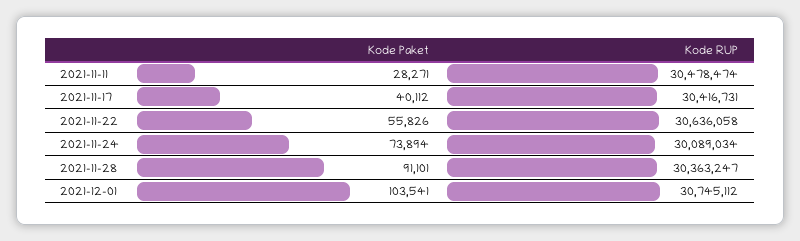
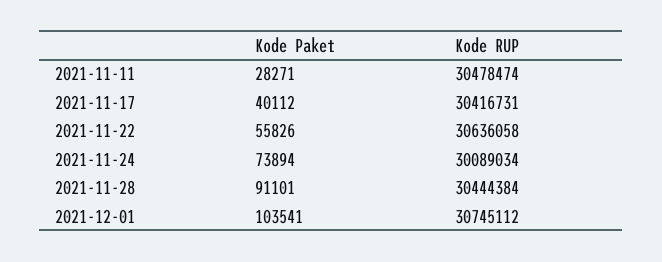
  {
    "Kode Paket": {
      "2021-11-11": 28271,
      "2021-11-17": 40112,
      "2021-11-22": 55826,
      "2021-11-24": 73894,
      "2021-11-28": 91101,
      "2021-12-01": 103541
    },
    "Kode RUP": {
      "2021-11-11": 30478474,
      "2021-11-17": 30416731,
      "2021-11-22": 30636058,
      "2021-11-24": 30089034,
-     "2021-11-28": 30363247,
+     "2021-11-28": 30444384,
      "2021-12-01": 30745112
    }
  }

